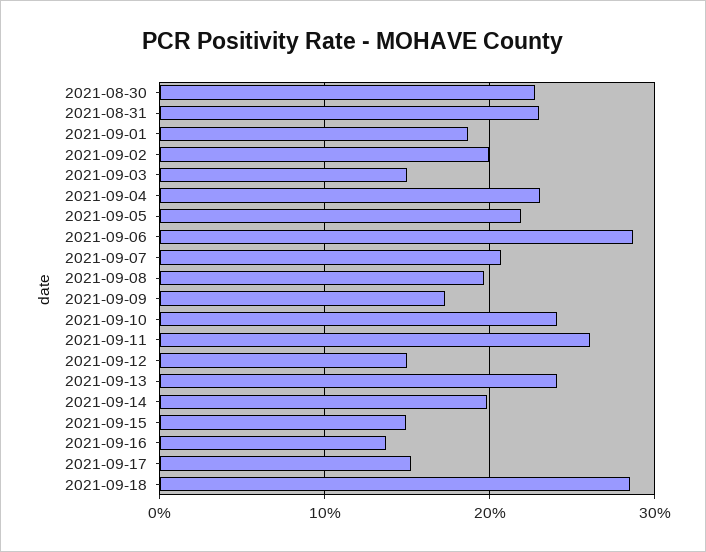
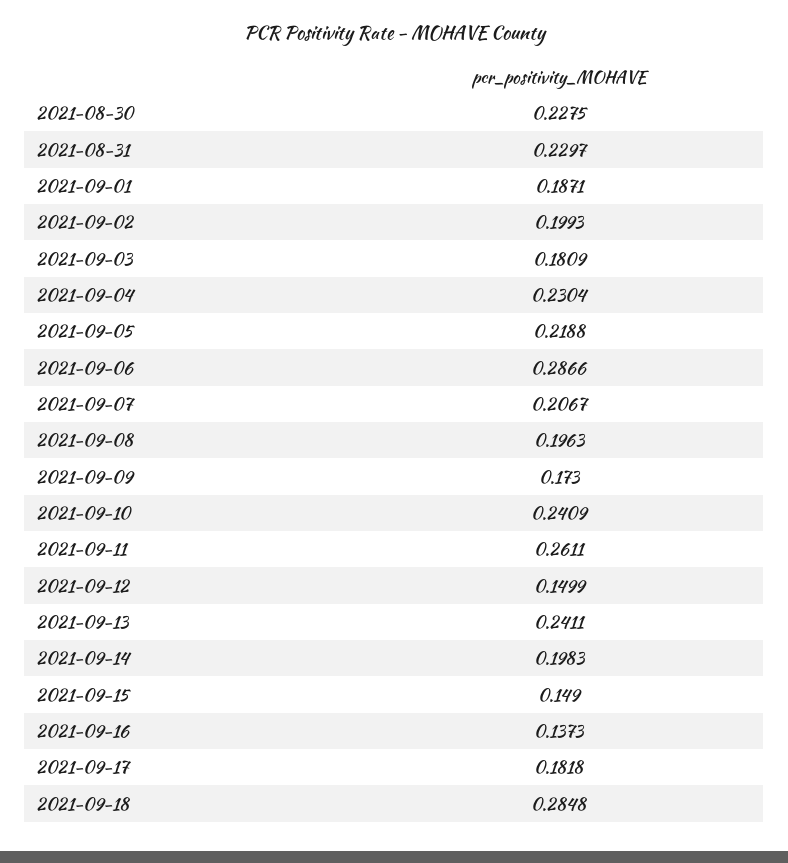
  {
    "2021-08-30": 0.2275,
    "2021-08-31": 0.2297,
    "2021-09-01": 0.1871,
    "2021-09-02": 0.1993,
-   "2021-09-03": 0.15,
+   "2021-09-03": 0.1809,
    "2021-09-04": 0.2304,
    "2021-09-05": 0.2188,
    "2021-09-06": 0.2866,
    "2021-09-07": 0.2067,
    "2021-09-08": 0.1963,
    "2021-09-09": 0.173,
    "2021-09-10": 0.2409,
    "2021-09-11": 0.2611,
    "2021-09-12": 0.1499,
    "2021-09-13": 0.2411,
    "2021-09-14": 0.1983,
    "2021-09-15": 0.149,
    "2021-09-16": 0.1373,
-   "2021-09-17": 0.15,
+   "2021-09-17": 0.1818,
    "2021-09-18": 0.2848
  }

